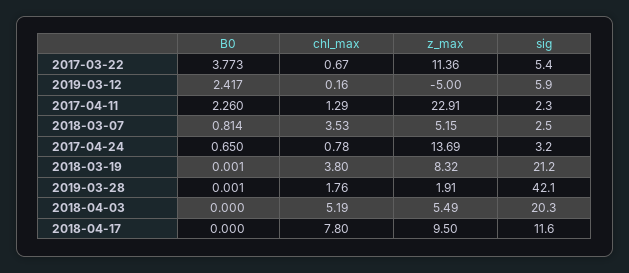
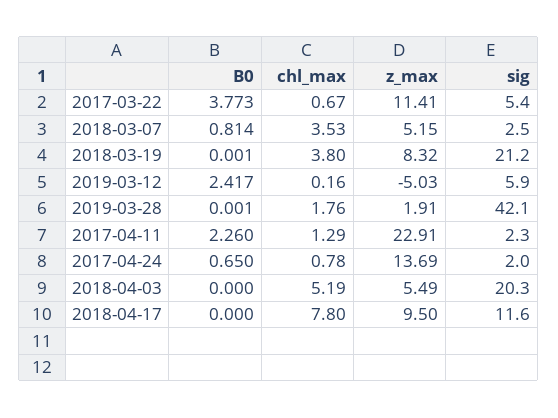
  {
    "B0": {
      "2017-03-22": 3.773,
      "2019-03-12": 2.417,
      "2017-04-11": 2.26,
      "2018-03-07": 0.814,
      "2017-04-24": 0.65,
      "2018-03-19": 0.001,
      "2019-03-28": 0.001,
      "2018-04-03": 0,
      "2018-04-17": 0
    },
    "chl_max": {
      "2017-03-22": 0.67,
      "2019-03-12": 0.16,
      "2017-04-11": 1.29,
      "2018-03-07": 3.53,
      "2017-04-24": 0.78,
      "2018-03-19": 3.8,
      "2019-03-28": 1.76,
      "2018-04-03": 5.19,
      "2018-04-17": 7.8
    },
    "z_max": {
-     "2017-03-22": 11.36,
+     "2017-03-22": 11.41,
-     "2019-03-12": -5,
+     "2019-03-12": -5.03,
      "2017-04-11": 22.91,
      "2018-03-07": 5.15,
      "2017-04-24": 13.69,
      "2018-03-19": 8.32,
      "2019-03-28": 1.91,
      "2018-04-03": 5.49,
      "2018-04-17": 9.5
    },
    "sig": {
      "2017-03-22": 5.4,
      "2019-03-12": 5.9,
      "2017-04-11": 2.3,
      "2018-03-07": 2.5,
-     "2017-04-24": 3.2,
+     "2017-04-24": 2,
      "2018-03-19": 21.2,
      "2019-03-28": 42.1,
      "2018-04-03": 20.3,
      "2018-04-17": 11.6
    }
  }

